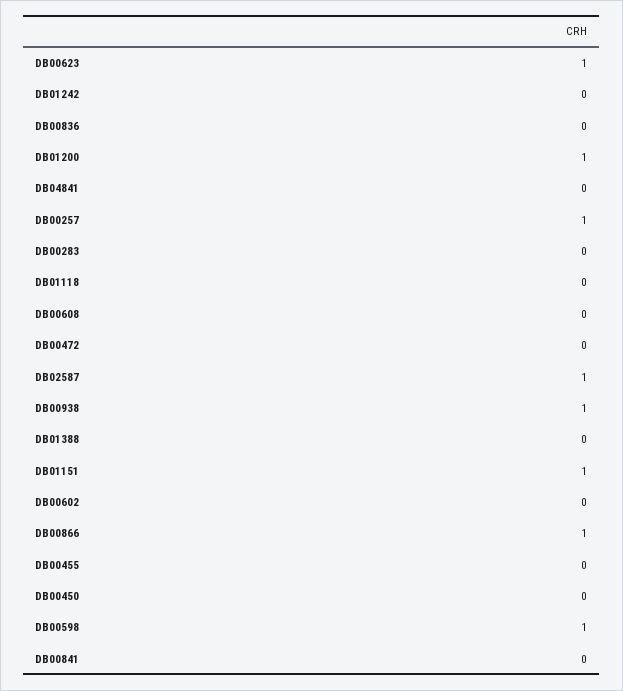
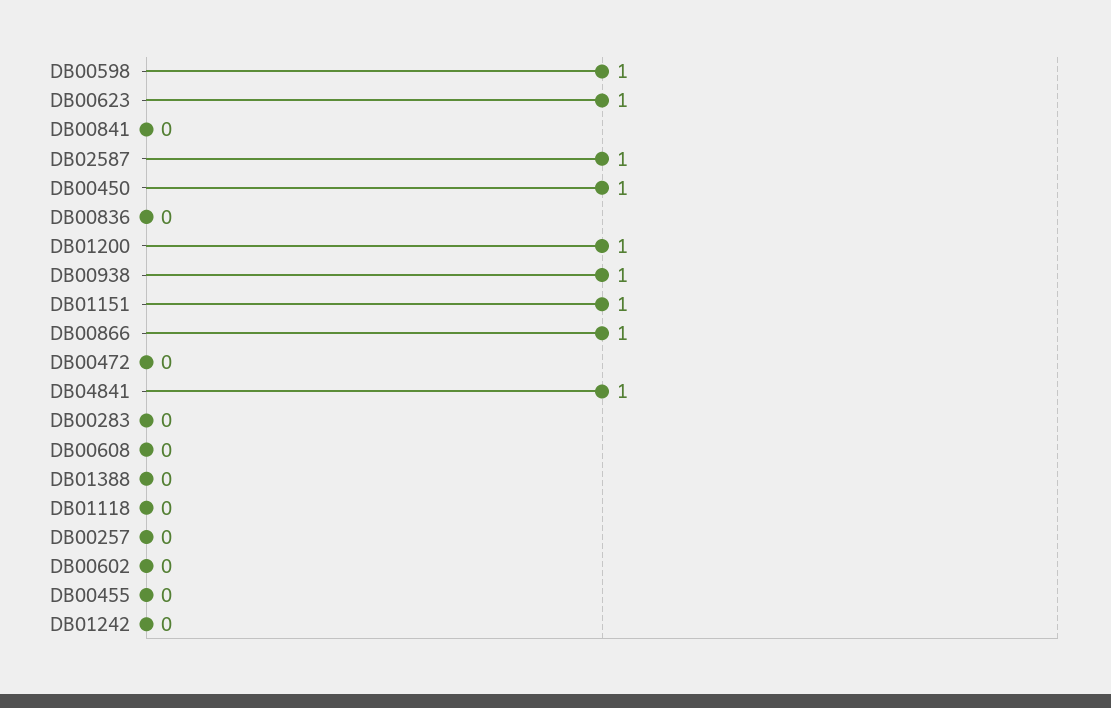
  {
    "DB00623": 1,
    "DB01242": 0,
    "DB00836": 0,
    "DB01200": 1,
-   "DB04841": 0,
+   "DB04841": 1,
-   "DB00257": 1,
+   "DB00257": 0,
    "DB00283": 0,
    "DB01118": 0,
    "DB00608": 0,
    "DB00472": 0,
    "DB02587": 1,
    "DB00938": 1,
    "DB01388": 0,
    "DB01151": 1,
    "DB00602": 0,
    "DB00866": 1,
    "DB00455": 0,
-   "DB00450": 0,
+   "DB00450": 1,
    "DB00598": 1,
    "DB00841": 0
  }

